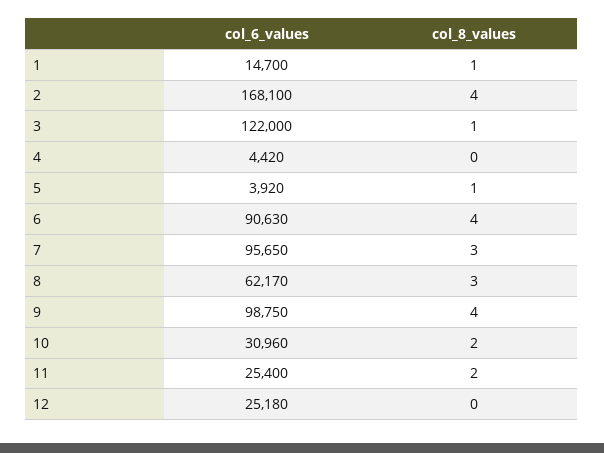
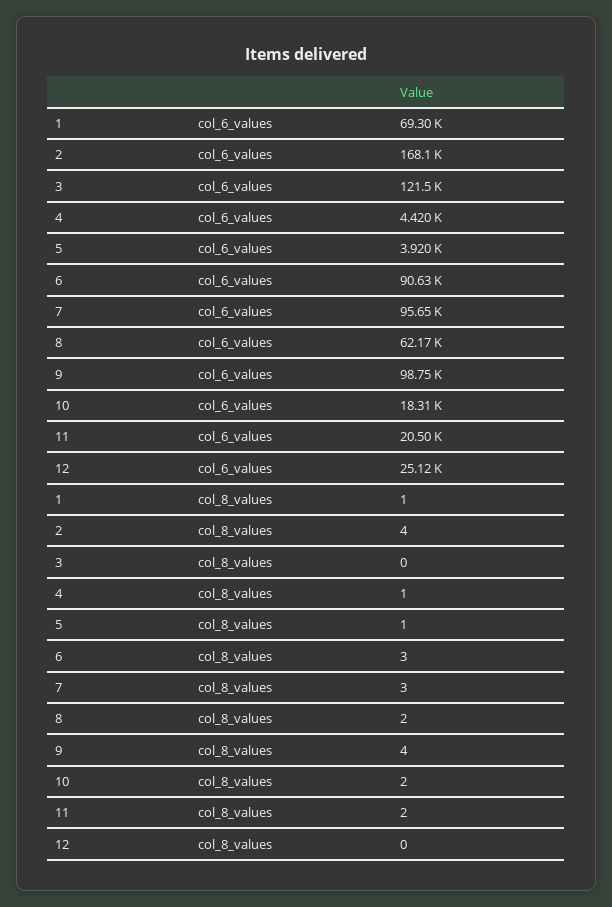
  {
    "col_6_values": {
-     "1": 14700,
+     "1": 69300,
      "2": 168100,
-     "3": 122000,
+     "3": 121500,
      "4": 4420,
      "5": 3920,
      "6": 90630,
      "7": 95650,
      "8": 62170,
      "9": 98750,
-     "10": 30960,
+     "10": 18310,
-     "11": 25400,
+     "11": 20500,
-     "12": 25180
+     "12": 25120
    },
    "col_8_values": {
      "1": 1,
      "2": 4,
-     "3": 1,
+     "3": 0,
-     "4": 0,
+     "4": 1,
      "5": 1,
-     "6": 4,
+     "6": 3,
      "7": 3,
-     "8": 3,
+     "8": 2,
      "9": 4,
      "10": 2,
      "11": 2,
      "12": 0
    }
  }

